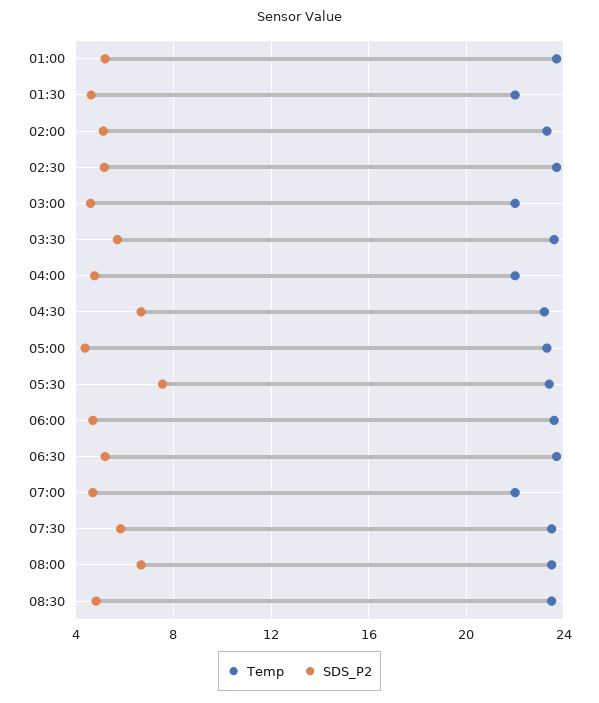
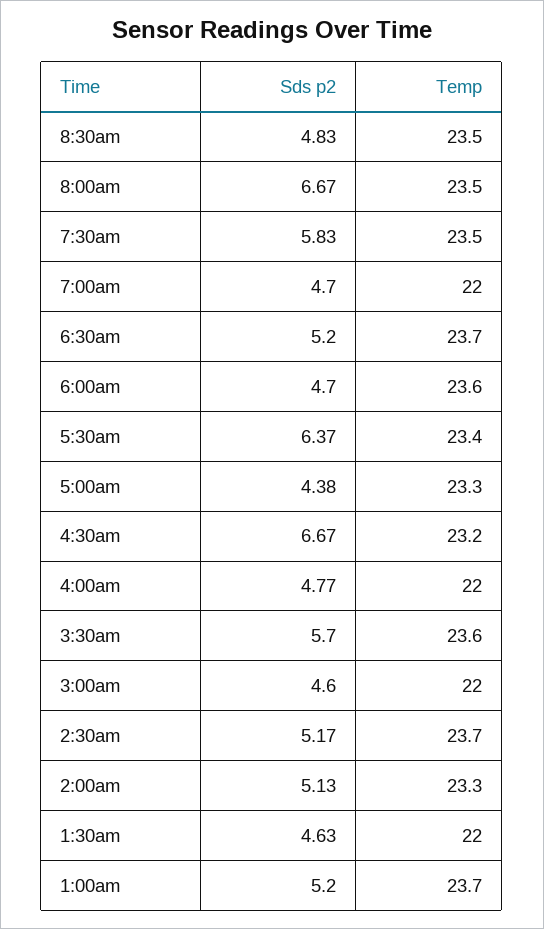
  {
    "Temp": {
      "01:00": 23.7,
      "01:30": 22,
      "02:00": 23.3,
      "02:30": 23.7,
      "03:00": 22,
      "03:30": 23.6,
      "04:00": 22,
      "04:30": 23.2,
      "05:00": 23.3,
      "05:30": 23.4,
      "06:00": 23.6,
      "06:30": 23.7,
      "07:00": 22,
      "07:30": 23.5,
      "08:00": 23.5,
      "08:30": 23.5
    },
    "SDS_P2": {
      "01:00": 5.2,
      "01:30": 4.63,
      "02:00": 5.13,
      "02:30": 5.17,
      "03:00": 4.6,
      "03:30": 5.7,
      "04:00": 4.77,
      "04:30": 6.67,
      "05:00": 4.38,
-     "05:30": 7.5,
+     "05:30": 6.37,
      "06:00": 4.7,
      "06:30": 5.2,
      "07:00": 4.7,
      "07:30": 5.83,
      "08:00": 6.67,
      "08:30": 4.83
    }
  }

